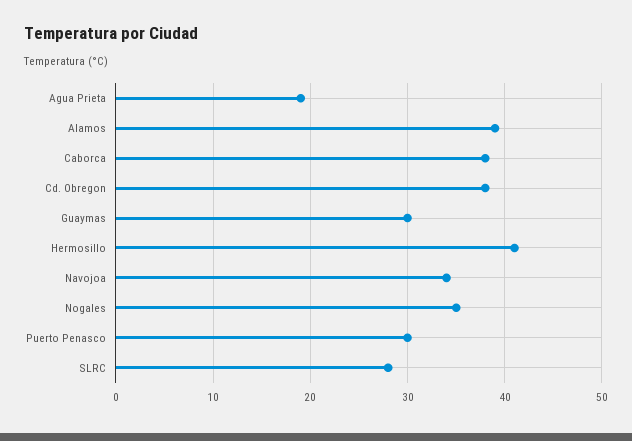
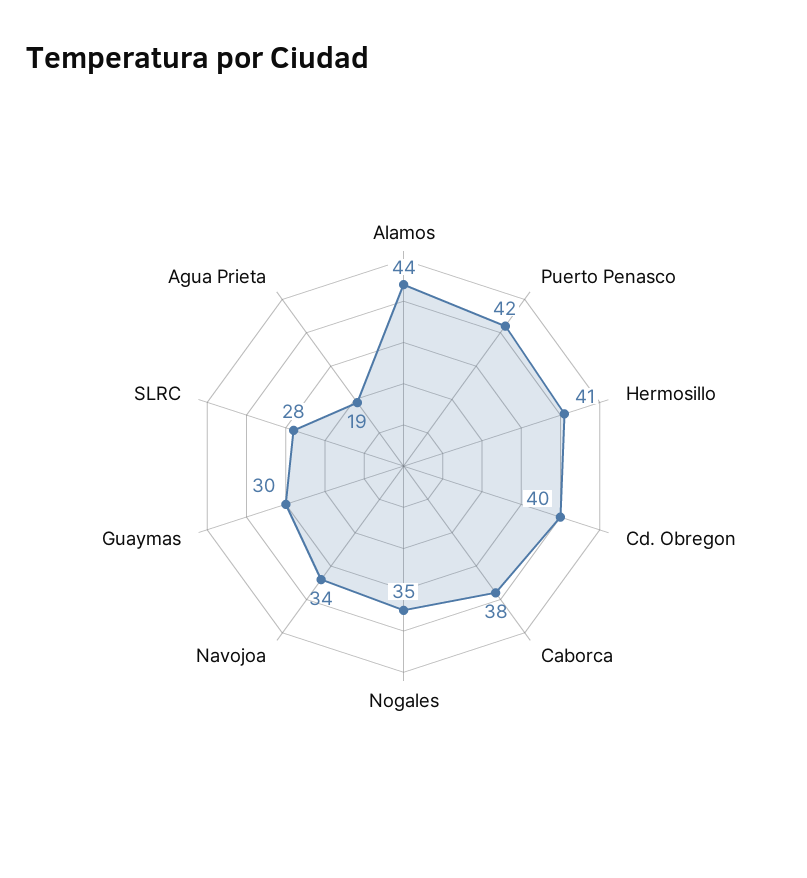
  {
    "Agua Prieta": 19,
-   "Alamos": 39,
+   "Alamos": 44,
    "Caborca": 38,
-   "Cd. Obregon": 38,
+   "Cd. Obregon": 40,
    "Guaymas": 30,
    "Hermosillo": 41,
    "Navojoa": 34,
    "Nogales": 35,
-   "Puerto Penasco": 30,
+   "Puerto Penasco": 42,
    "SLRC": 28
  }

